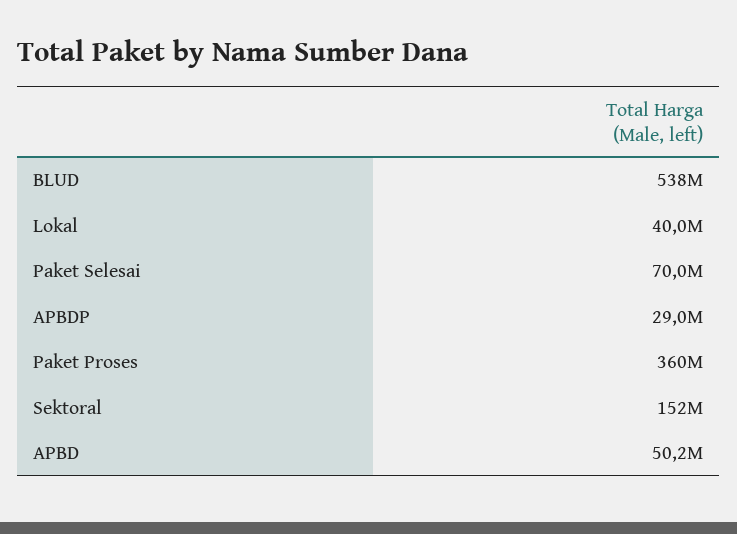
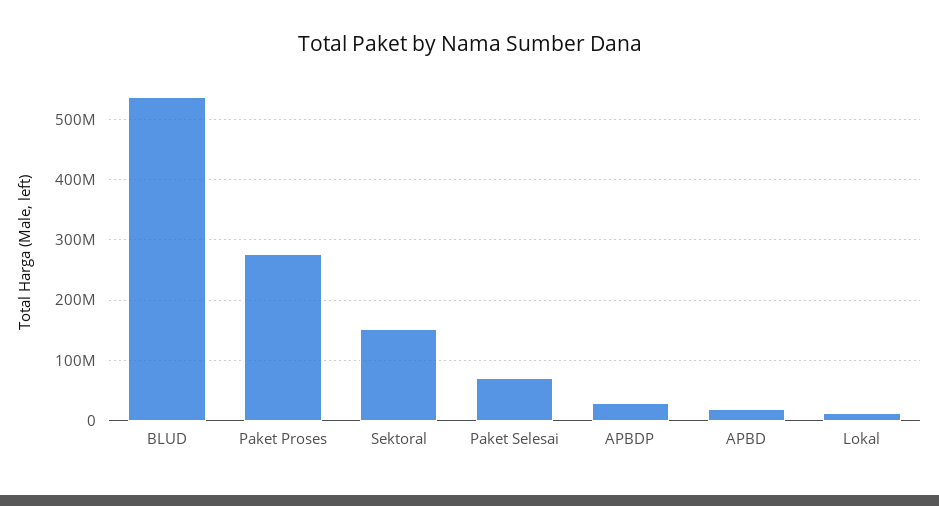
  {
    "BLUD": 538000000,
-   "Lokal": 40000000,
+   "Lokal": 10000000,
    "Paket Selesai": 70000000,
    "APBDP": 29000000,
-   "Paket Proses": 360000000,
+   "Paket Proses": 280000000,
    "Sektoral": 152000000,
-   "APBD": 50200000
+   "APBD": 20000000
  }

